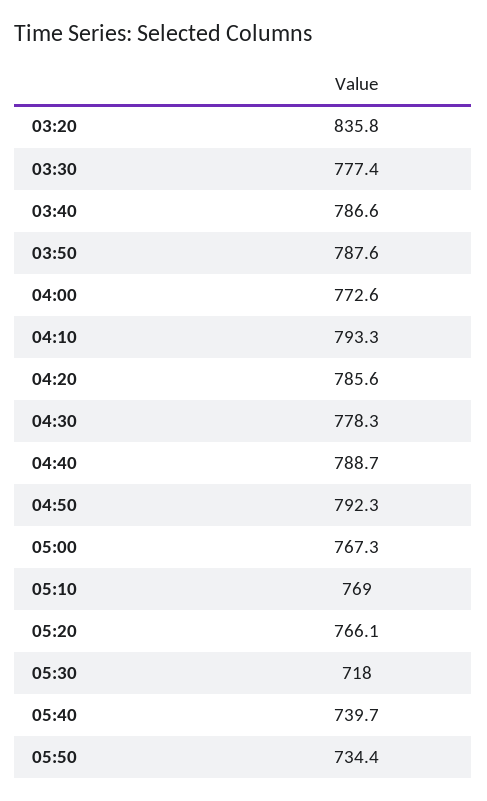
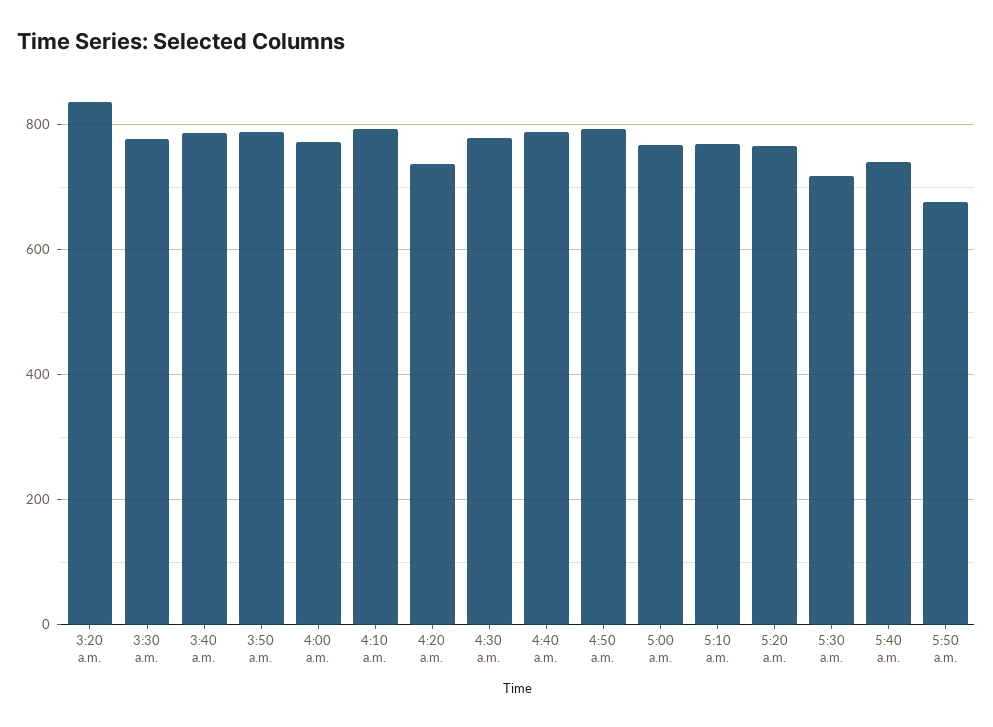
  {
    "03:20": 835.8,
    "03:30": 777.4,
    "03:40": 786.6,
    "03:50": 787.6,
    "04:00": 772.6,
    "04:10": 793.3,
-   "04:20": 785.6,
+   "04:20": 740,
    "04:30": 778.3,
    "04:40": 788.7,
    "04:50": 792.3,
    "05:00": 767.3,
    "05:10": 769,
    "05:20": 766.1,
    "05:30": 718,
    "05:40": 739.7,
-   "05:50": 734.4
+   "05:50": 680
  }

